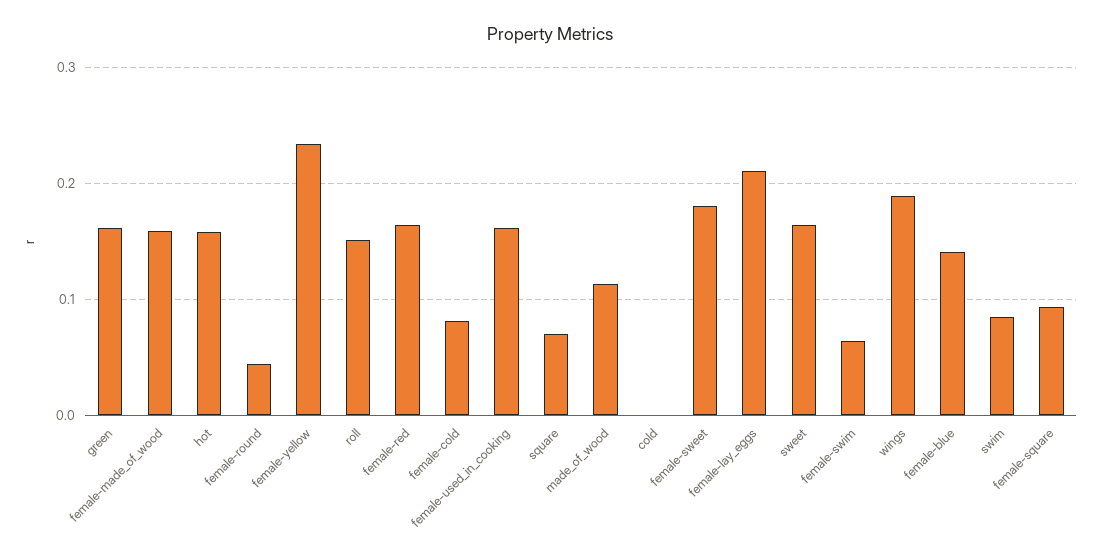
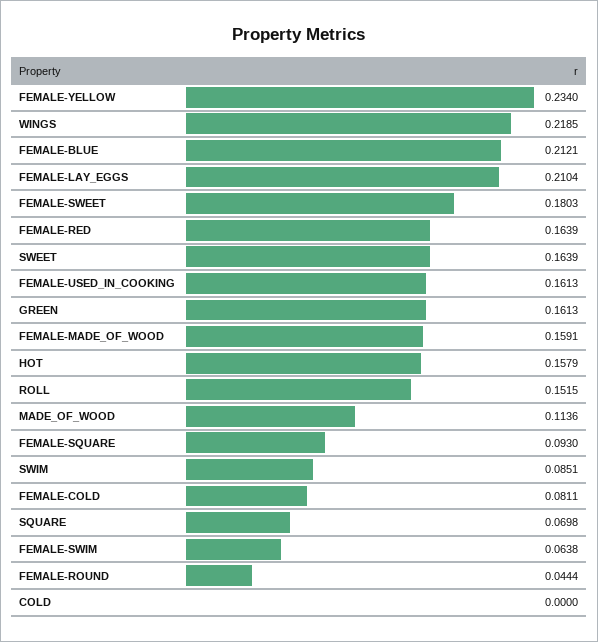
  {
    "green": 0.1613,
    "female-made_of_wood": 0.1591,
    "hot": 0.1579,
    "female-round": 0.0444,
    "female-yellow": 0.234,
    "roll": 0.1515,
    "female-red": 0.1639,
    "female-cold": 0.0811,
    "female-used_in_cooking": 0.1613,
    "square": 0.0698,
    "made_of_wood": 0.1136,
    "cold": 0,
    "female-sweet": 0.1803,
    "female-lay_eggs": 0.2104,
    "sweet": 0.1639,
    "female-swim": 0.0638,
-   "wings": 0.19,
+   "wings": 0.2185,
-   "female-blue": 0.14,
+   "female-blue": 0.2121,
    "swim": 0.0851,
    "female-square": 0.093
  }

